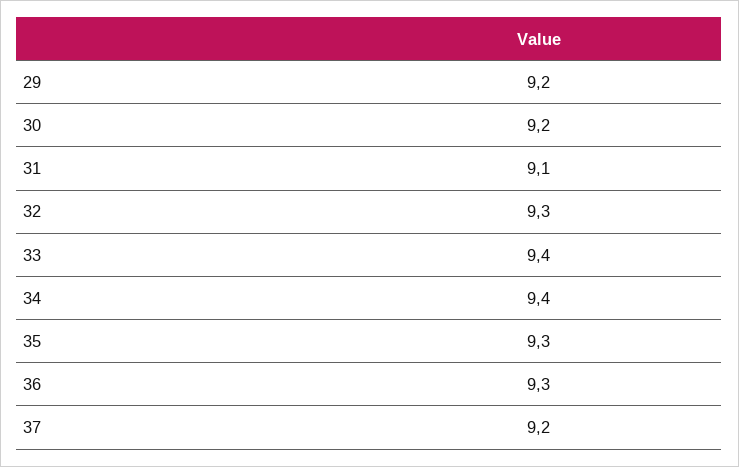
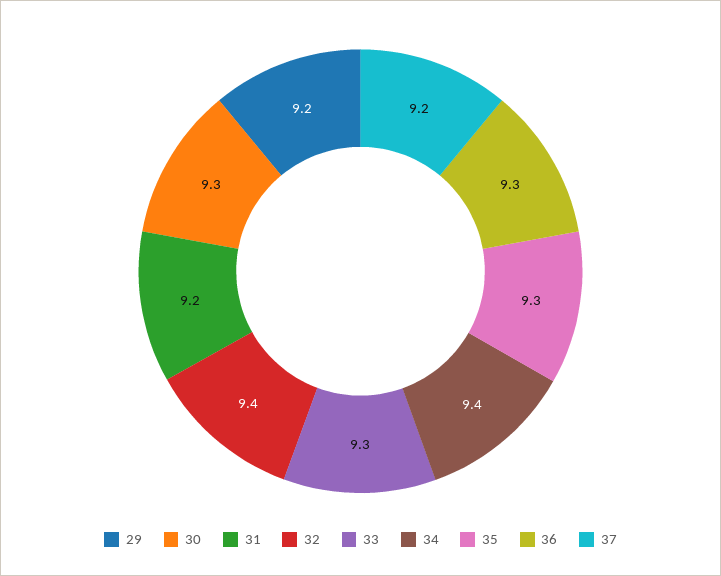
  {
    "29": 9.2,
-   "30": 9.2,
+   "30": 9.3,
-   "31": 9.1,
+   "31": 9.2,
-   "32": 9.3,
+   "32": 9.4,
-   "33": 9.4,
+   "33": 9.3,
    "34": 9.4,
    "35": 9.3,
    "36": 9.3,
    "37": 9.2
  }

